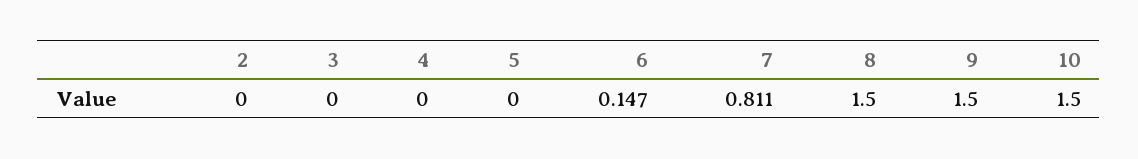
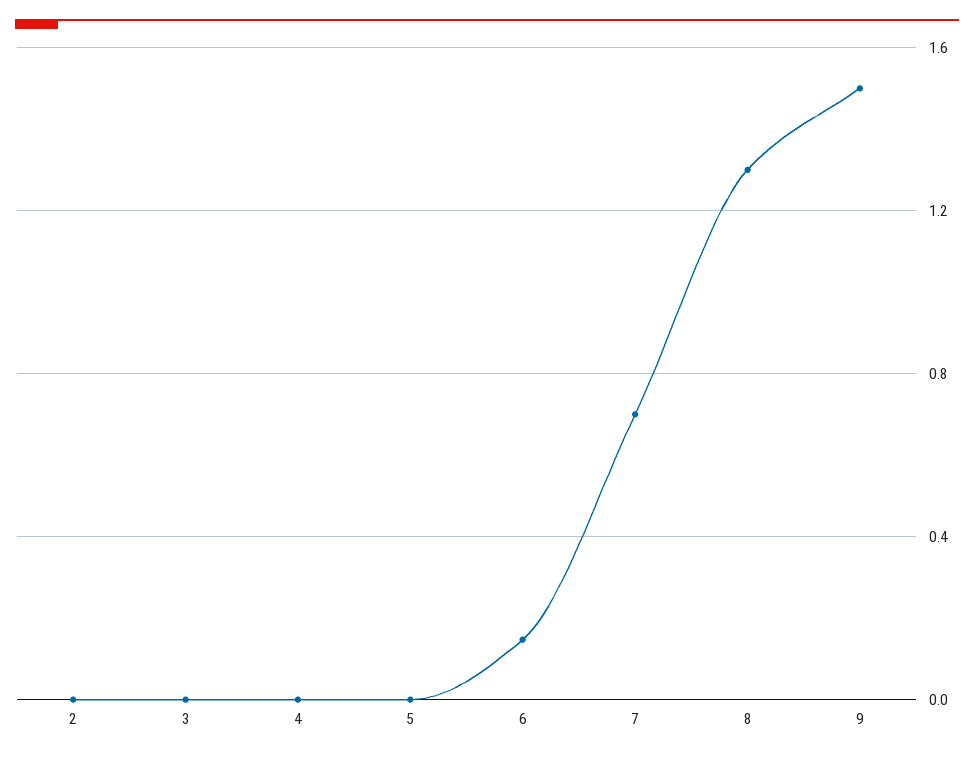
  {
    "2": 0,
    "3": 0,
    "4": 0,
    "5": 0,
    "6": 0.147,
-   "7": 0.811,
+   "7": 0.7,
-   "8": 1.5,
+   "8": 1.3,
-   "9": 1.5,
+   "9": 1.5
-   "10": 1.5
  }

